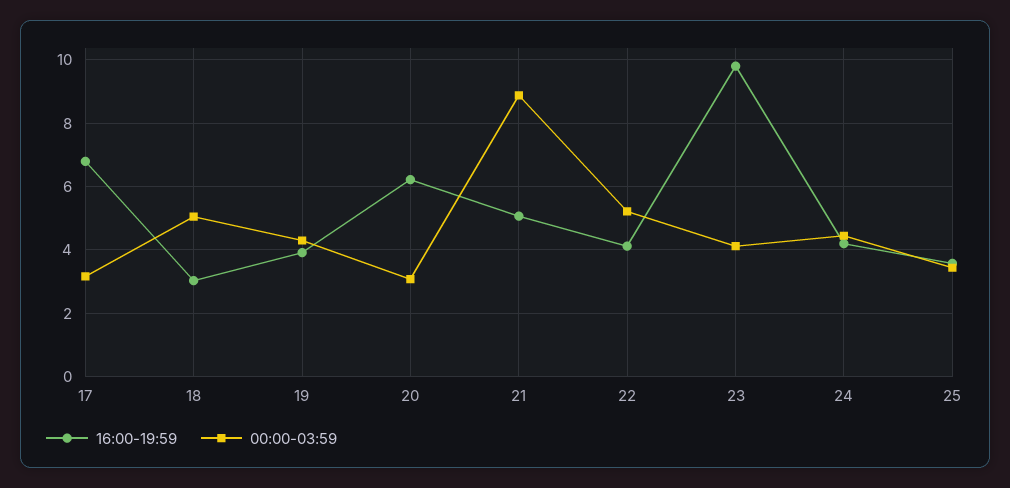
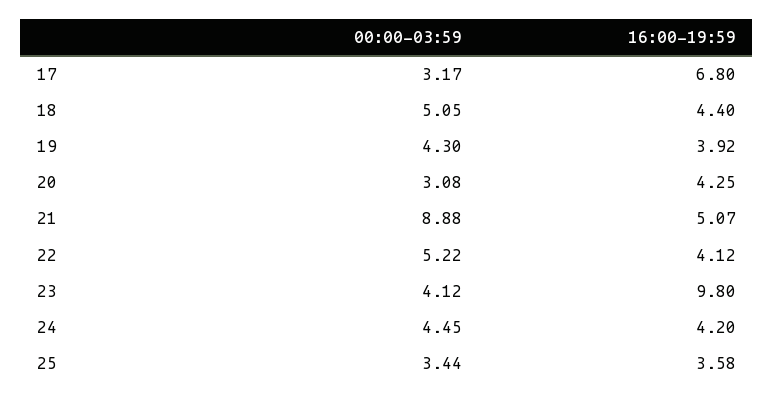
  {
    "16:00-19:59": {
      "17": 6.8,
-     "18": 3,
+     "18": 4.4,
      "19": 3.92,
-     "20": 6.2,
+     "20": 4.25,
      "21": 5.07,
      "22": 4.12,
      "23": 9.8,
      "24": 4.2,
      "25": 3.58
    },
    "00:00-03:59": {
      "17": 3.17,
      "18": 5.05,
      "19": 4.3,
      "20": 3.08,
      "21": 8.88,
      "22": 5.22,
      "23": 4.12,
      "24": 4.45,
      "25": 3.44
    }
  }

